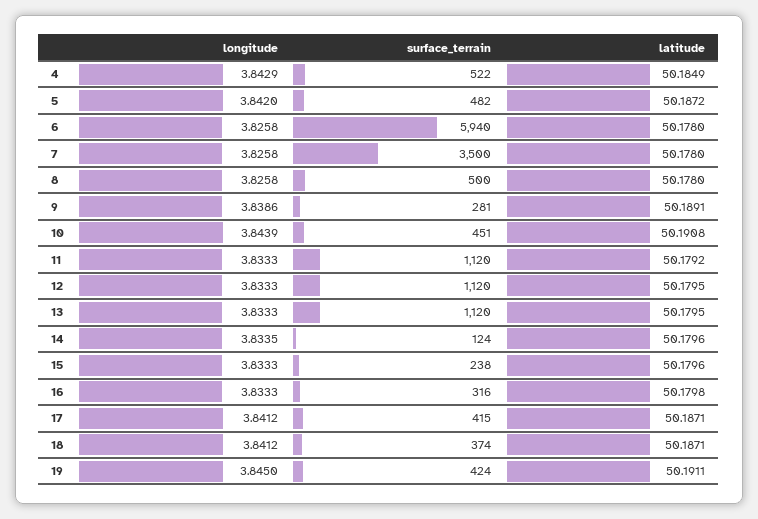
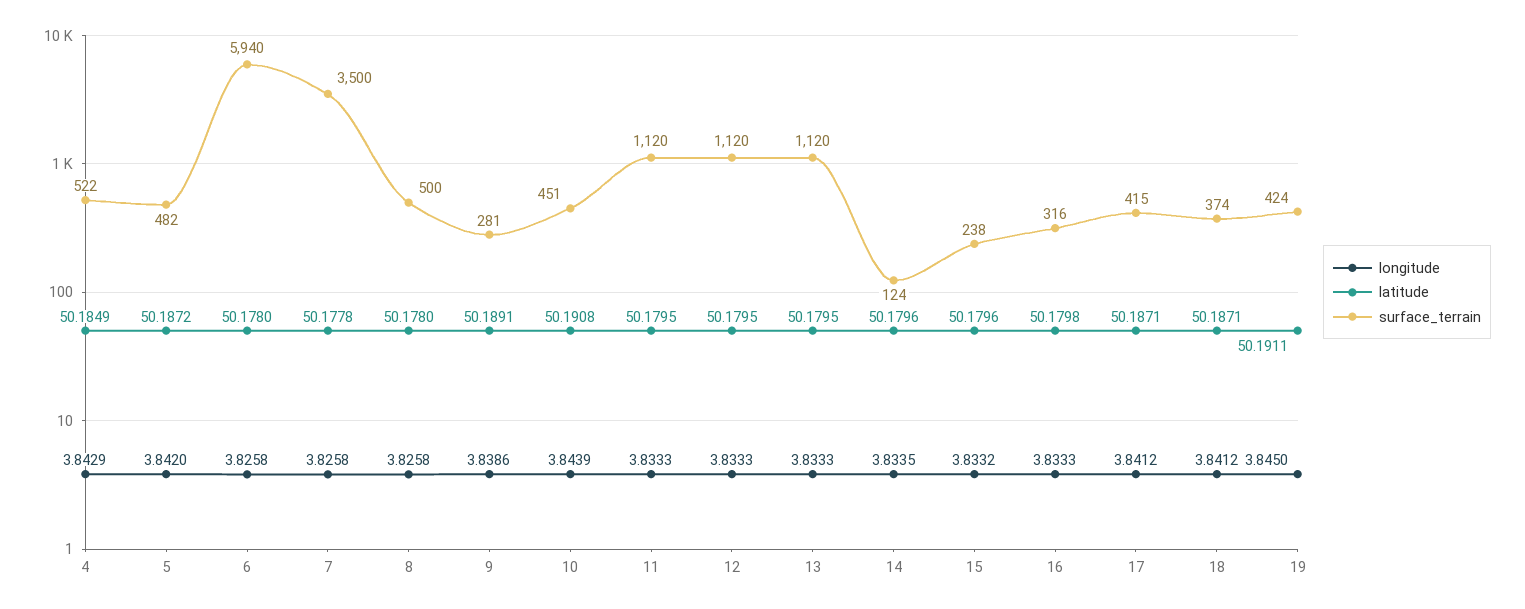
  {
    "longitude": {
      "4": 3.8429,
      "5": 3.842,
      "6": 3.8258,
      "7": 3.8258,
      "8": 3.8258,
      "9": 3.8386,
      "10": 3.8439,
      "11": 3.8333,
      "12": 3.8333,
      "13": 3.8333,
      "14": 3.8335,
-     "15": 3.8333,
+     "15": 3.8332,
      "16": 3.8333,
      "17": 3.8412,
      "18": 3.8412,
      "19": 3.845
    },
    "surface_terrain": {
      "4": 522,
      "5": 482,
      "6": 5940,
      "7": 3500,
      "8": 500,
      "9": 281,
      "10": 451,
      "11": 1120,
      "12": 1120,
      "13": 1120,
      "14": 124,
      "15": 238,
      "16": 316,
      "17": 415,
      "18": 374,
      "19": 424
    },
    "latitude": {
      "4": 50.1849,
      "5": 50.1872,
      "6": 50.178,
-     "7": 50.178,
+     "7": 50.1778,
      "8": 50.178,
      "9": 50.1891,
      "10": 50.1908,
-     "11": 50.1792,
+     "11": 50.1795,
      "12": 50.1795,
      "13": 50.1795,
      "14": 50.1796,
      "15": 50.1796,
      "16": 50.1798,
      "17": 50.1871,
      "18": 50.1871,
      "19": 50.1911
    }
  }

